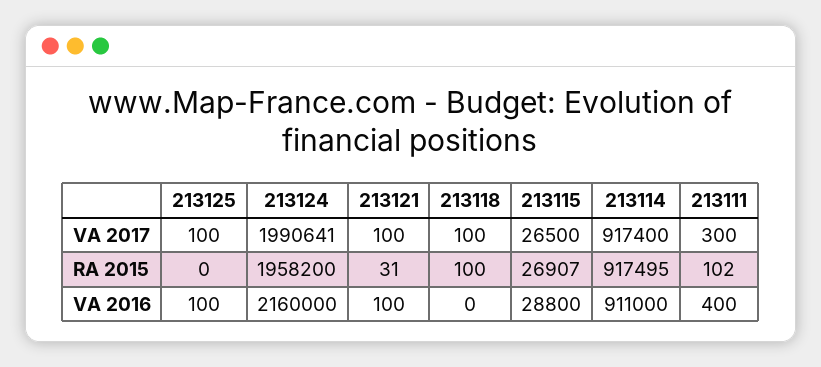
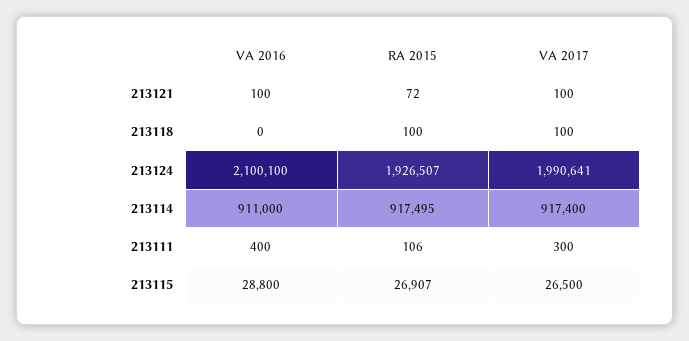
  {
-   "213125": {
-     "VA 2017": 100,
-     "RA 2015": 0,
-     "VA 2016": 100
-   },
    "213124": {
      "VA 2017": 1990641,
-     "RA 2015": 1958200,
+     "RA 2015": 1926507,
-     "VA 2016": 2160000
+     "VA 2016": 2100100
    },
    "213121": {
      "VA 2017": 100,
-     "RA 2015": 31,
+     "RA 2015": 72,
      "VA 2016": 100
    },
    "213118": {
      "VA 2017": 100,
      "RA 2015": 100,
      "VA 2016": 0
    },
    "213115": {
      "VA 2017": 26500,
      "RA 2015": 26907,
      "VA 2016": 28800
    },
    "213114": {
      "VA 2017": 917400,
      "RA 2015": 917495,
      "VA 2016": 911000
    },
    "213111": {
      "VA 2017": 300,
-     "RA 2015": 102,
+     "RA 2015": 106,
      "VA 2016": 400
    }
  }

